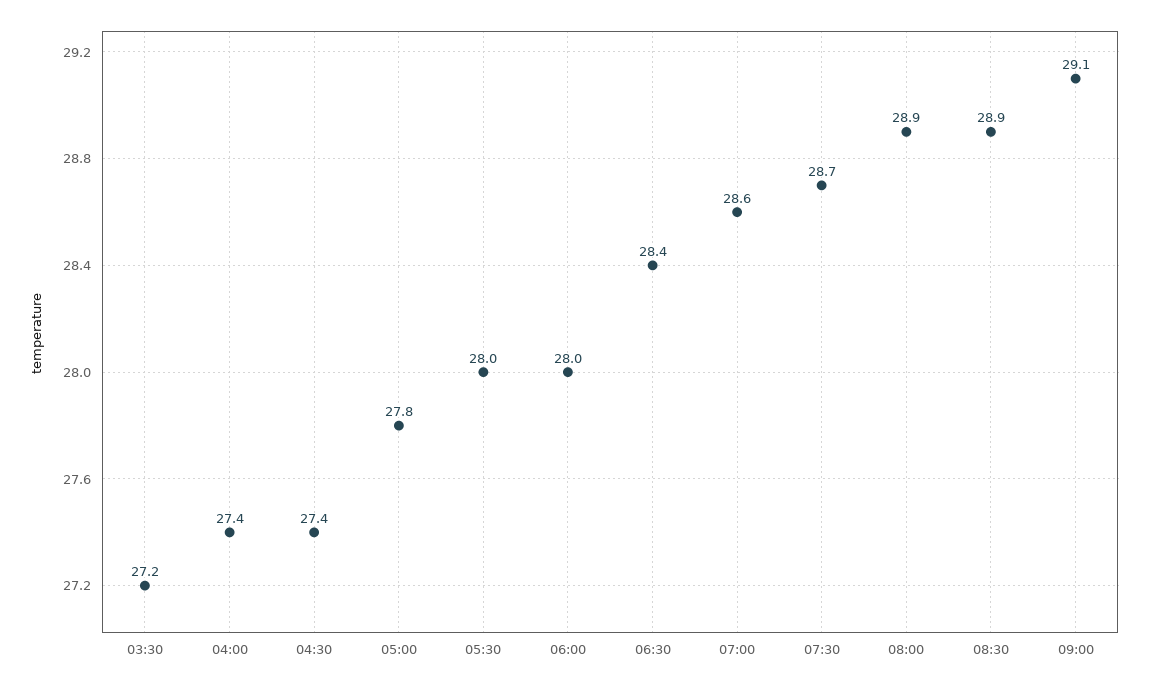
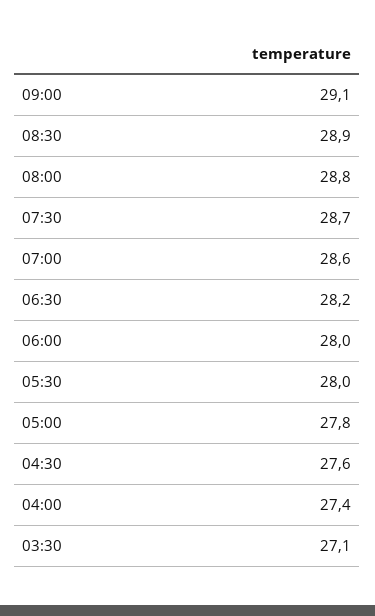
  {
-   "03:30": 27.2,
+   "03:30": 27.1,
    "04:00": 27.4,
-   "04:30": 27.4,
+   "04:30": 27.6,
    "05:00": 27.8,
    "05:30": 28,
    "06:00": 28,
-   "06:30": 28.4,
+   "06:30": 28.2,
    "07:00": 28.6,
    "07:30": 28.7,
-   "08:00": 28.9,
+   "08:00": 28.8,
    "08:30": 28.9,
    "09:00": 29.1
  }

